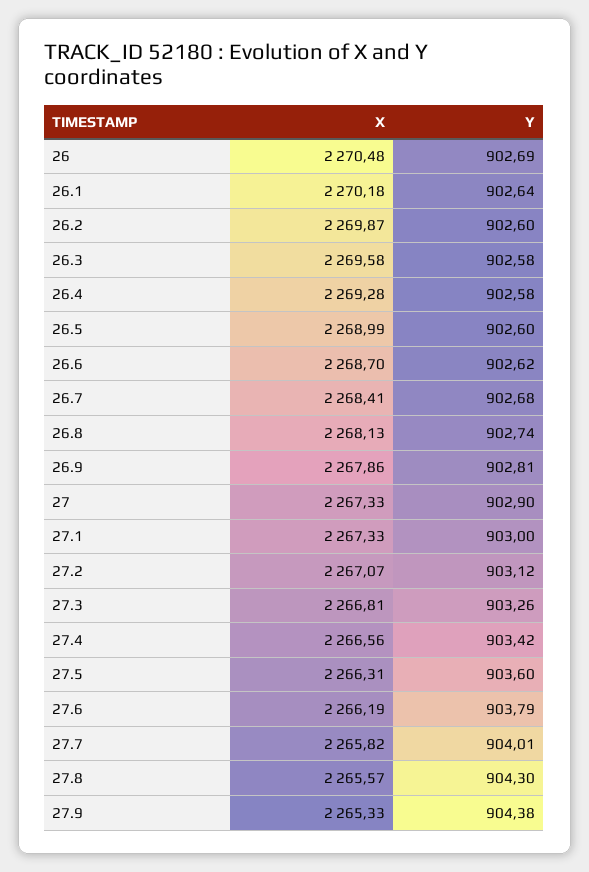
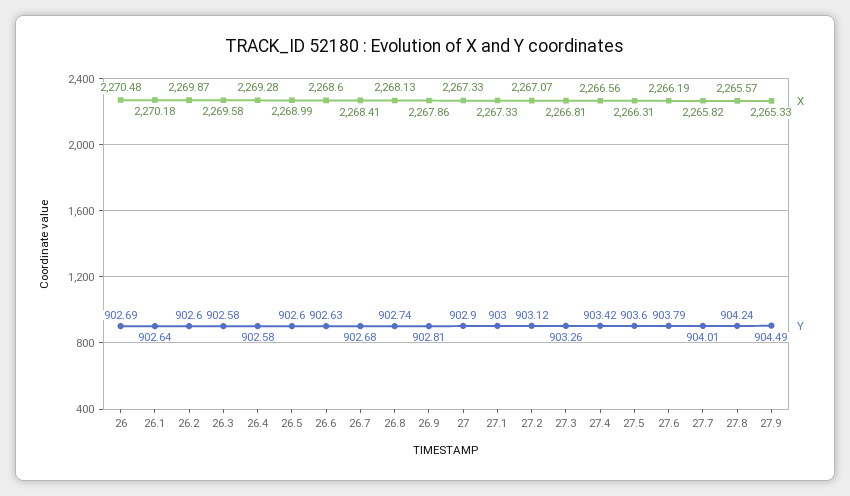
  {
    "X": {
      "26": 2270.48,
      "26.1": 2270.18,
      "26.2": 2269.87,
      "26.3": 2269.58,
      "26.4": 2269.28,
      "26.5": 2268.99,
-     "26.6": 2268.7,
+     "26.6": 2268.6,
      "26.7": 2268.41,
      "26.8": 2268.13,
      "26.9": 2267.86,
      "27": 2267.33,
      "27.1": 2267.33,
      "27.2": 2267.07,
      "27.3": 2266.81,
      "27.4": 2266.56,
      "27.5": 2266.31,
      "27.6": 2266.19,
      "27.7": 2265.82,
      "27.8": 2265.57,
      "27.9": 2265.33
    },
    "Y": {
      "26": 902.69,
      "26.1": 902.64,
      "26.2": 902.6,
      "26.3": 902.58,
      "26.4": 902.58,
      "26.5": 902.6,
-     "26.6": 902.62,
+     "26.6": 902.63,
      "26.7": 902.68,
      "26.8": 902.74,
      "26.9": 902.81,
      "27": 902.9,
      "27.1": 903,
      "27.2": 903.12,
      "27.3": 903.26,
      "27.4": 903.42,
      "27.5": 903.6,
      "27.6": 903.79,
      "27.7": 904.01,
-     "27.8": 904.3,
+     "27.8": 904.24,
-     "27.9": 904.38
+     "27.9": 904.49
    }
  }

